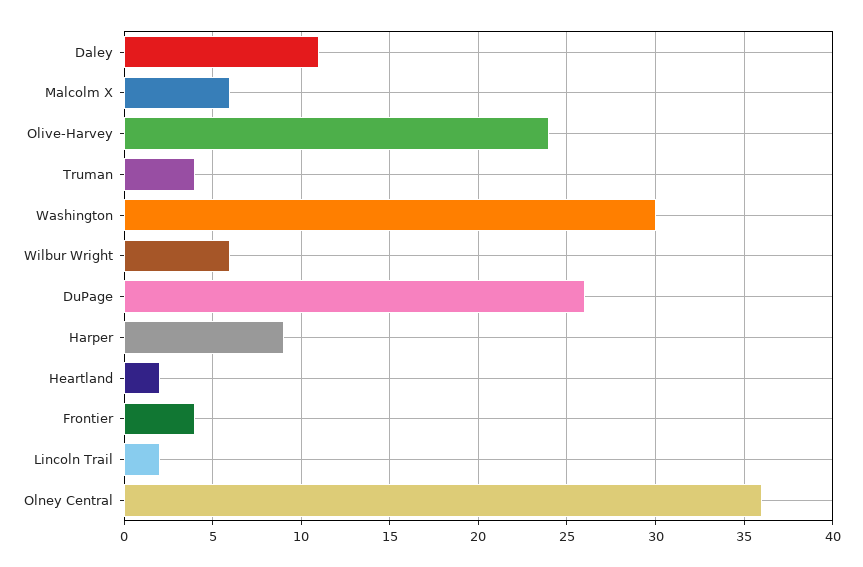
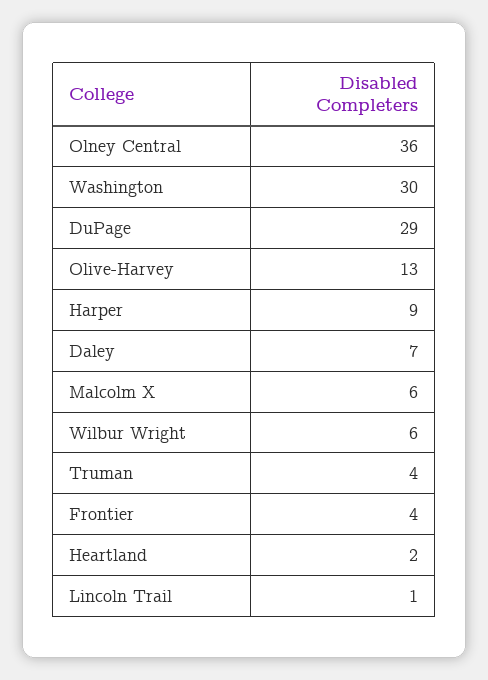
  {
-   "Daley": 11,
+   "Daley": 7,
    "Malcolm X": 6,
-   "Olive-Harvey": 24,
+   "Olive-Harvey": 13,
    "Truman": 4,
    "Washington": 30,
    "Wilbur Wright": 6,
-   "DuPage": 26,
+   "DuPage": 29,
    "Harper": 9,
    "Heartland": 2,
    "Frontier": 4,
-   "Lincoln Trail": 2,
+   "Lincoln Trail": 1,
    "Olney Central": 36
  }

